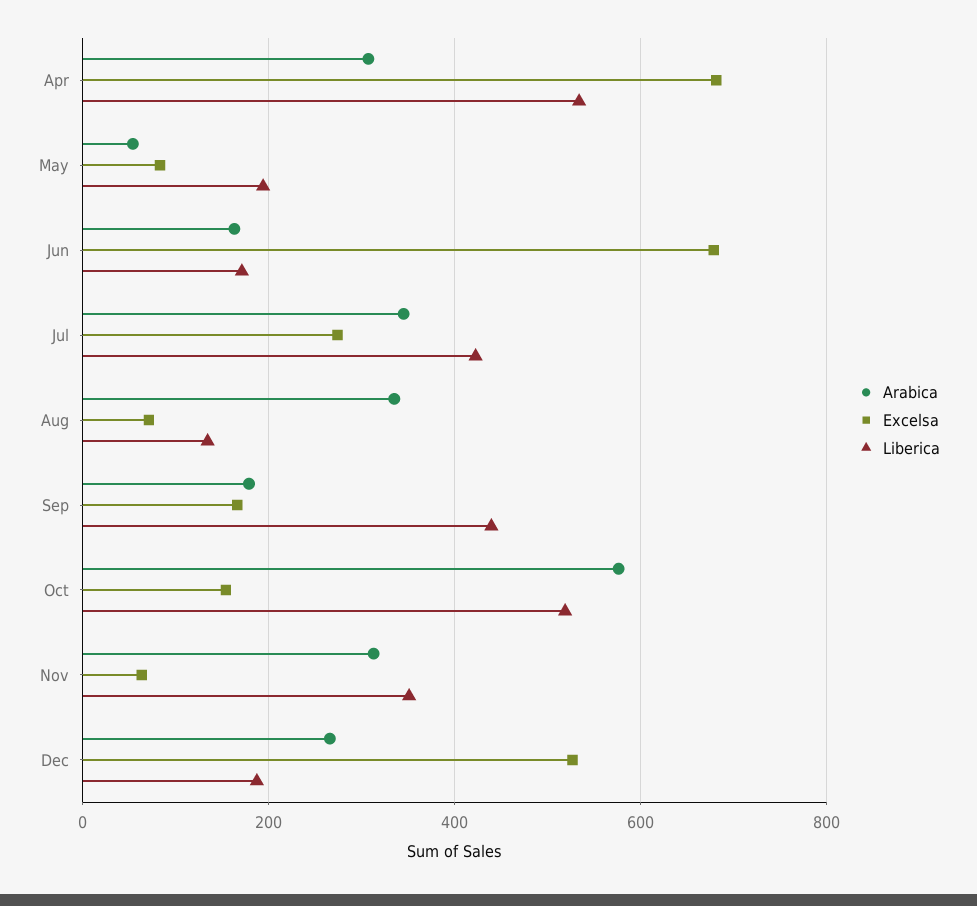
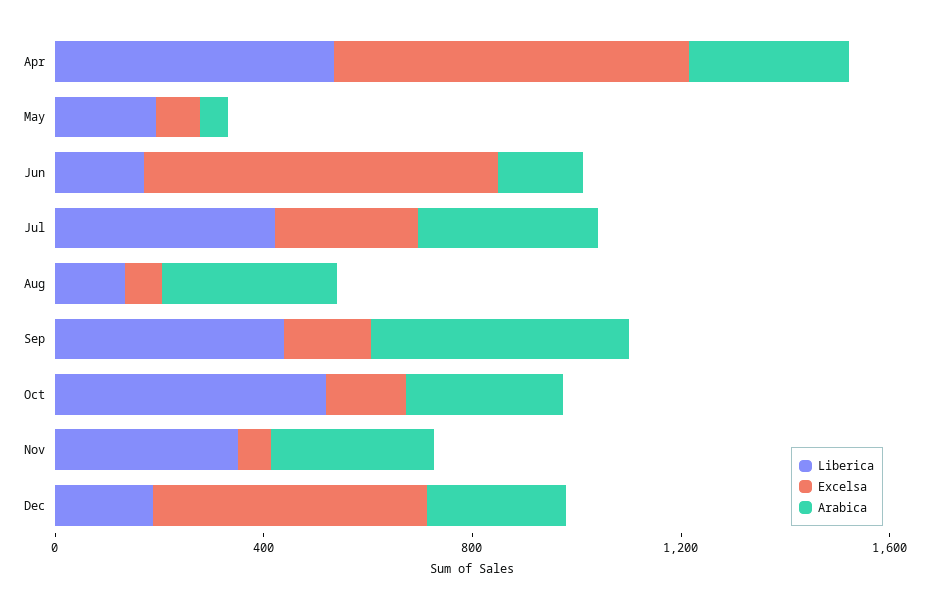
  {
    "Arabica": {
      "Apr": 300,
      "May": 60,
      "Jun": 160,
      "Jul": 340,
      "Aug": 340,
-     "Sep": 180,
+     "Sep": 500,
-     "Oct": 580,
+     "Oct": 300,
      "Nov": 320,
      "Dec": 260
    },
    "Excelsa": {
      "Apr": 680,
      "May": 80,
      "Jun": 680,
      "Jul": 280,
      "Aug": 80,
      "Sep": 160,
      "Oct": 160,
      "Nov": 60,
      "Dec": 520
    },
    "Liberica": {
      "Apr": 540,
      "May": 200,
      "Jun": 180,
      "Jul": 420,
      "Aug": 140,
      "Sep": 440,
      "Oct": 520,
      "Nov": 360,
      "Dec": 180
    }
  }

